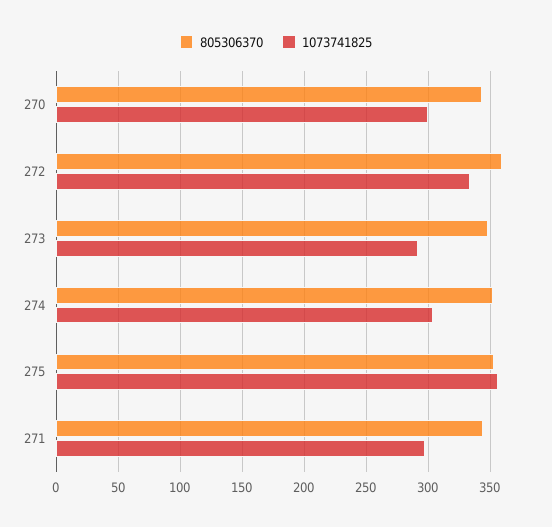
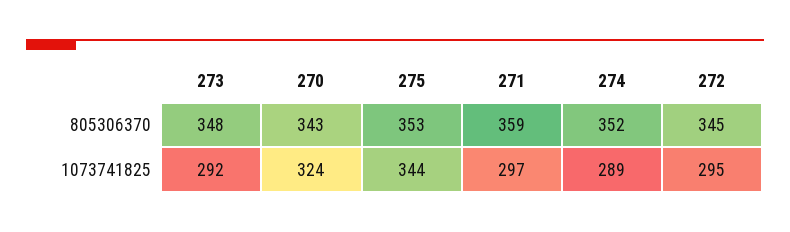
  {
    "805306370": {
      "270": 343,
-     "272": 360,
+     "272": 345,
      "273": 348,
      "274": 352,
      "275": 353,
-     "271": 345
+     "271": 359
    },
    "1073741825": {
-     "270": 300,
+     "270": 324,
-     "272": 335,
+     "272": 295,
      "273": 292,
-     "274": 305,
+     "274": 289,
-     "275": 355,
+     "275": 344,
      "271": 297
    }
  }

